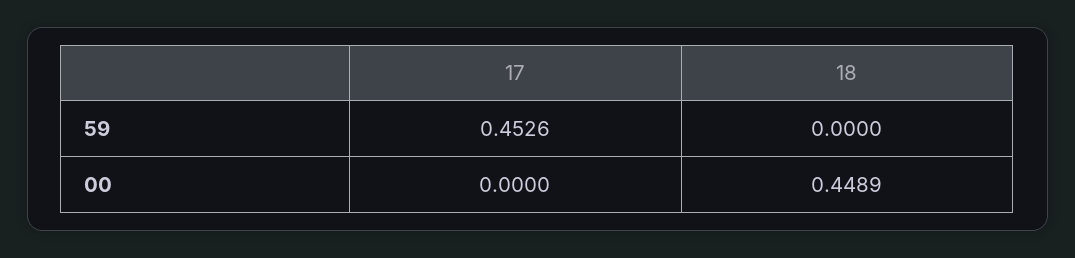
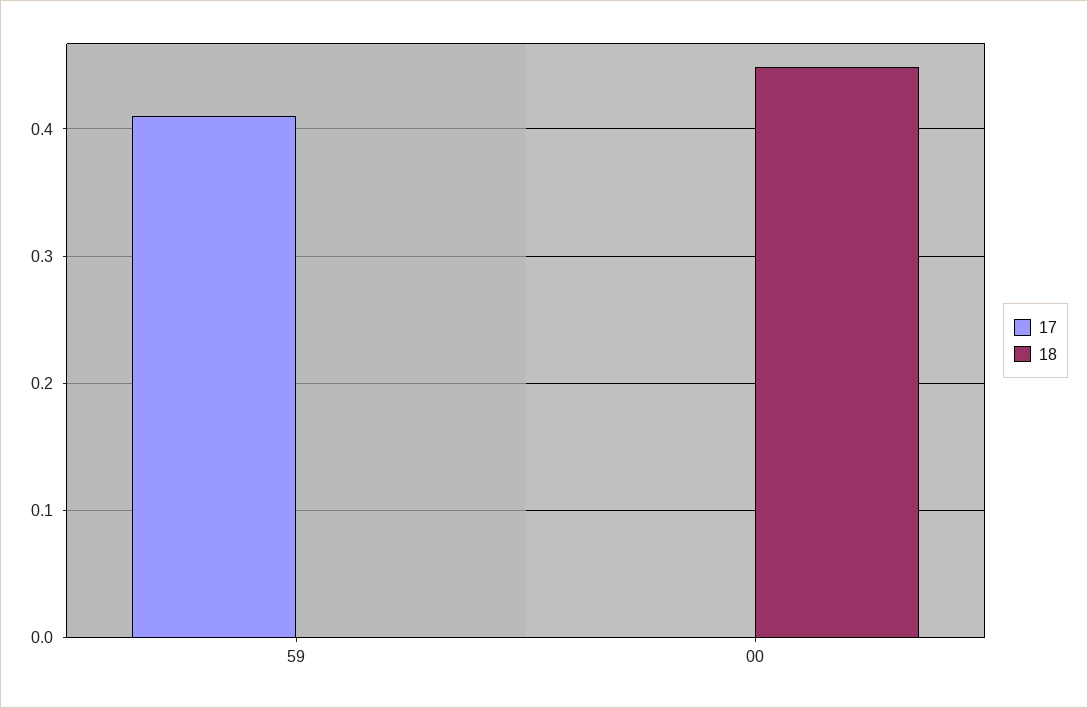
  {
    "17": {
-     "59": 0.4526,
+     "59": 0.41,
      "00": 0
    },
    "18": {
      "59": 0,
      "00": 0.4489
    }
  }

